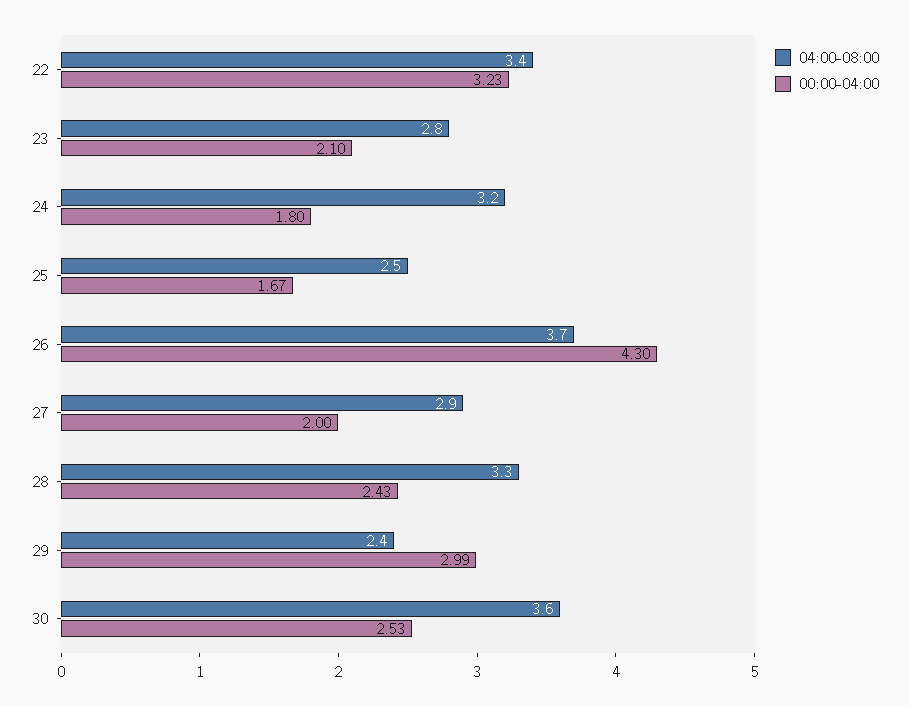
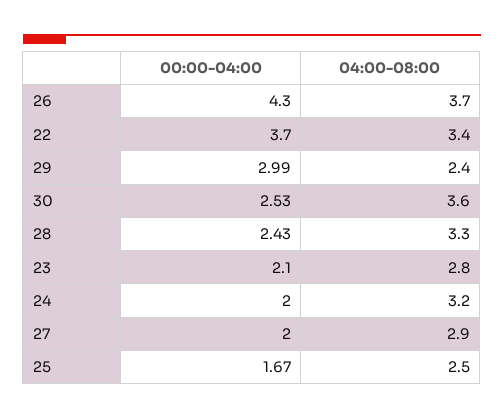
  {
    "04:00-08:00": {
      "22": 3.4,
      "23": 2.8,
      "24": 3.2,
      "25": 2.5,
      "26": 3.7,
      "27": 2.9,
      "28": 3.3,
      "29": 2.4,
      "30": 3.6
    },
    "00:00-04:00": {
-     "22": 3.23,
+     "22": 3.7,
      "23": 2.1,
-     "24": 1.8,
+     "24": 2,
      "25": 1.67,
      "26": 4.3,
      "27": 2,
      "28": 2.43,
      "29": 2.99,
      "30": 2.53
    }
  }

